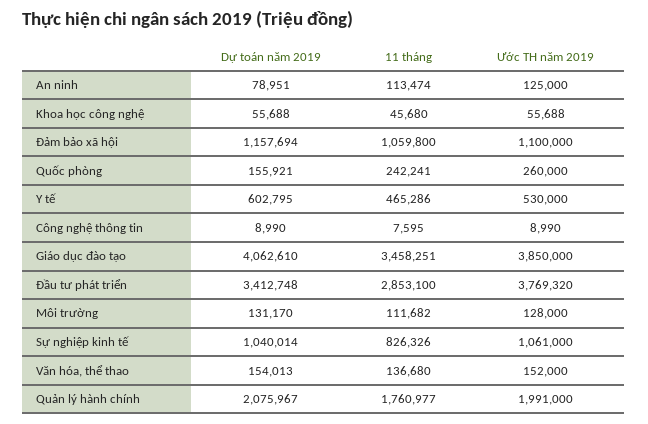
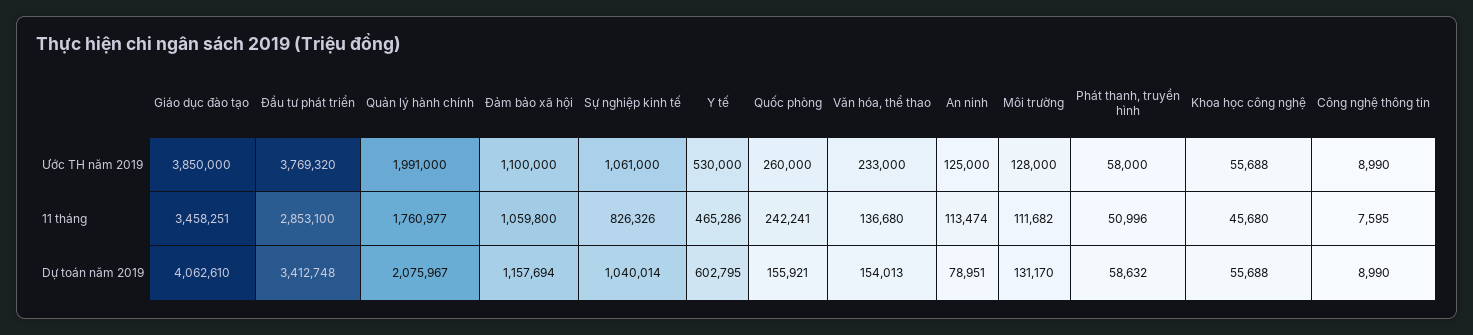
  {
    "Dự toán năm 2019": {
      "An ninh": 78951,
      "Khoa học công nghệ": 55688,
      "Đảm bảo xã hội": 1157694,
      "Quốc phòng": 155921,
      "Y tế": 602795,
      "Công nghệ thông tin": 8990,
      "Giáo dục đào tạo": 4062610,
      "Đầu tư phát triển": 3412748,
      "Môi trường": 131170,
      "Sự nghiệp kinh tế": 1040014,
      "Văn hóa, thể thao": 154013,
-     "Quản lý hành chính": 2075967
+     "Quản lý hành chính": 2075967,
+     "Phát thanh, truyền hình": 58632
    },
    "11 tháng": {
      "An ninh": 113474,
      "Khoa học công nghệ": 45680,
      "Đảm bảo xã hội": 1059800,
      "Quốc phòng": 242241,
      "Y tế": 465286,
      "Công nghệ thông tin": 7595,
      "Giáo dục đào tạo": 3458251,
      "Đầu tư phát triển": 2853100,
      "Môi trường": 111682,
      "Sự nghiệp kinh tế": 826326,
      "Văn hóa, thể thao": 136680,
-     "Quản lý hành chính": 1760977
+     "Quản lý hành chính": 1760977,
+     "Phát thanh, truyền hình": 50996
    },
    "Ước TH năm 2019": {
      "An ninh": 125000,
      "Khoa học công nghệ": 55688,
      "Đảm bảo xã hội": 1100000,
      "Quốc phòng": 260000,
      "Y tế": 530000,
      "Công nghệ thông tin": 8990,
      "Giáo dục đào tạo": 3850000,
      "Đầu tư phát triển": 3769320,
      "Môi trường": 128000,
      "Sự nghiệp kinh tế": 1061000,
-     "Văn hóa, thể thao": 152000,
+     "Văn hóa, thể thao": 233000,
-     "Quản lý hành chính": 1991000
+     "Quản lý hành chính": 1991000,
+     "Phát thanh, truyền hình": 58000
    }
  }

